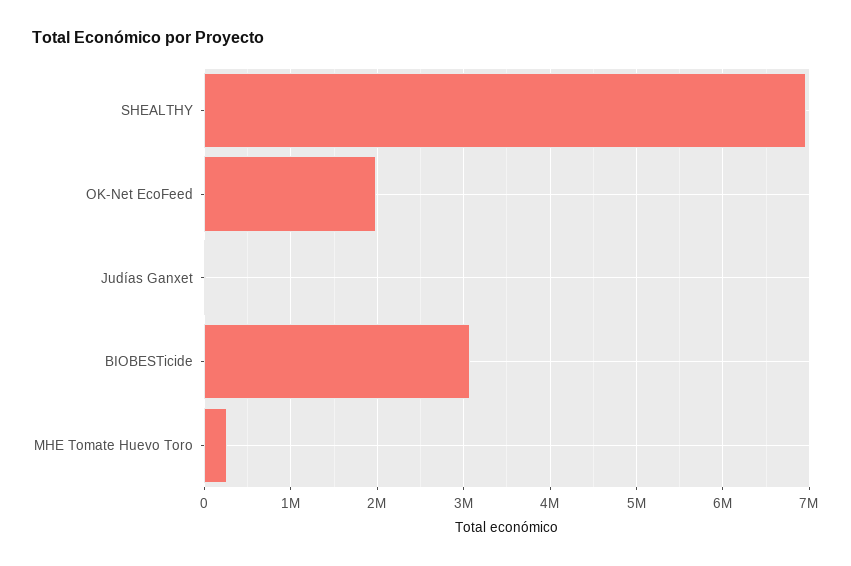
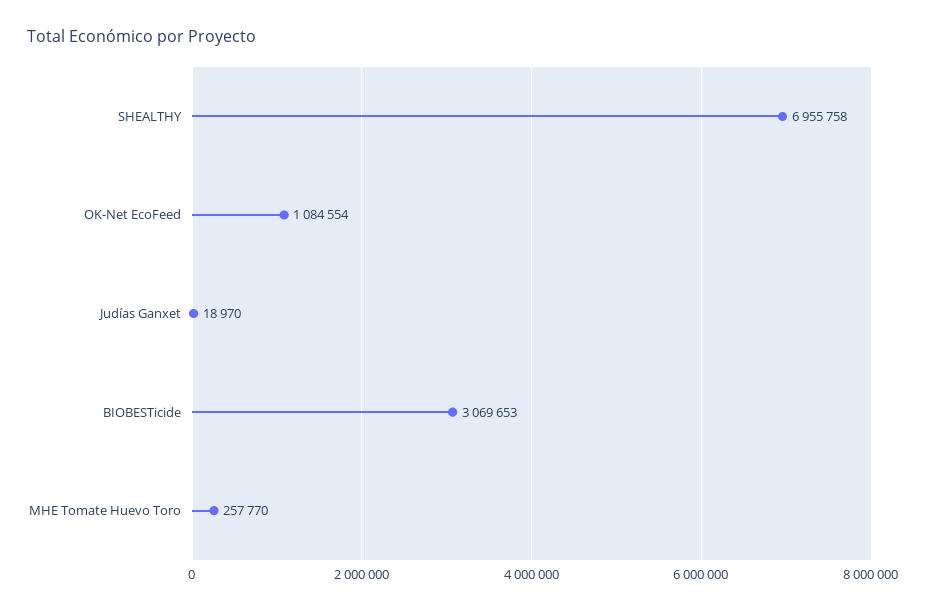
  {
    "SHEALTHY": 6955758,
-   "OK-Net EcoFeed": 2000000,
+   "OK-Net EcoFeed": 1084554,
    "Judías Ganxet": 18970,
    "BIOBESTicide": 3069653,
    "MHE Tomate Huevo Toro": 257770
  }

